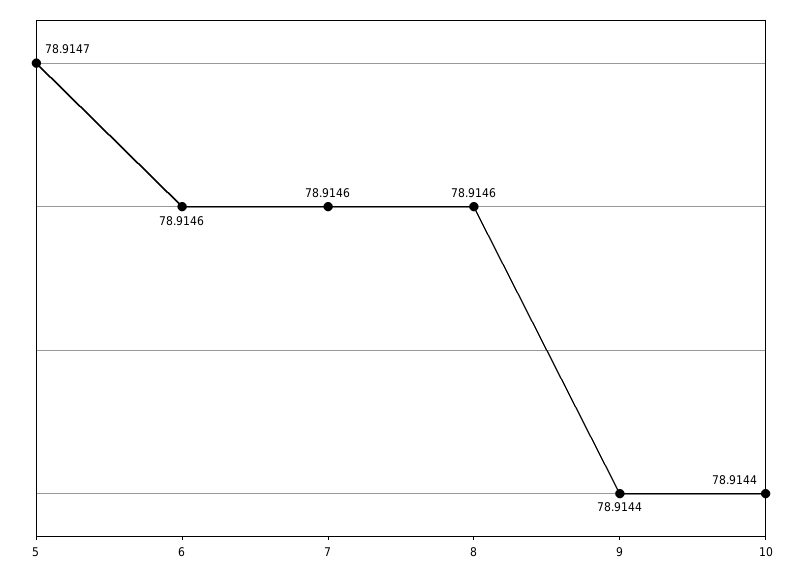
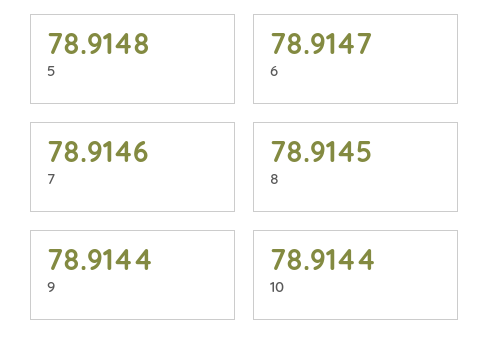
  {
-   "5": 78.9147,
+   "5": 78.9148,
-   "6": 78.9146,
+   "6": 78.9147,
    "7": 78.9146,
-   "8": 78.9146,
+   "8": 78.9145,
    "9": 78.9144,
    "10": 78.9144
  }

